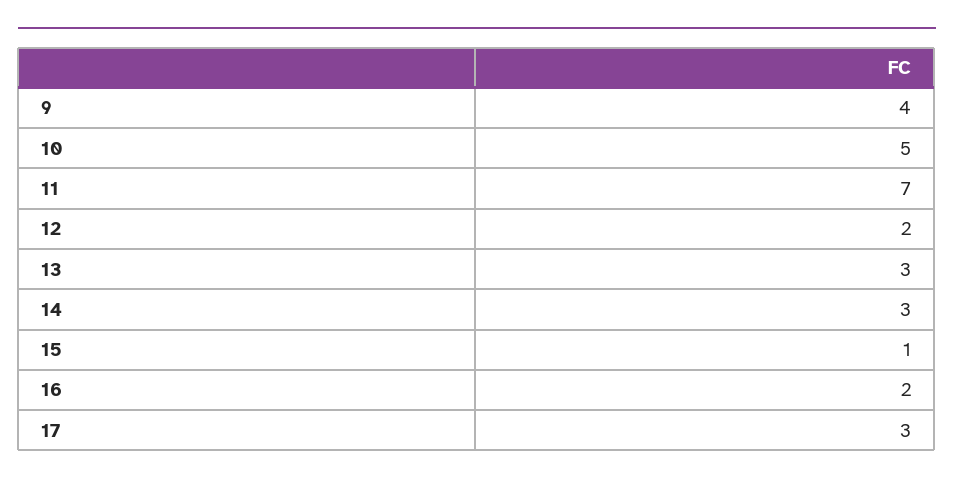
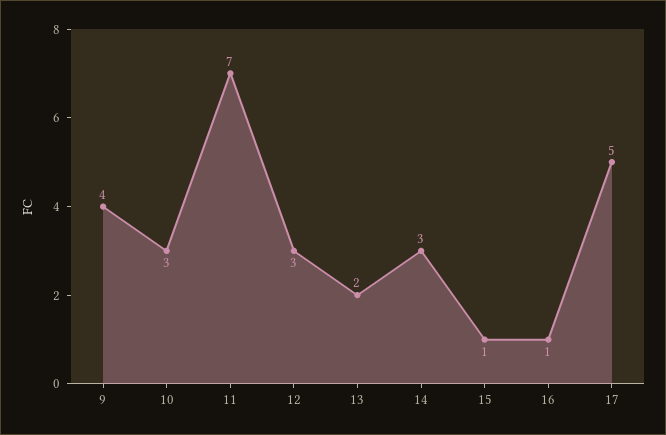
  {
    "9": 4,
-   "10": 5,
+   "10": 3,
    "11": 7,
-   "12": 2,
+   "12": 3,
-   "13": 3,
+   "13": 2,
    "14": 3,
    "15": 1,
-   "16": 2,
+   "16": 1,
-   "17": 3
+   "17": 5
  }

